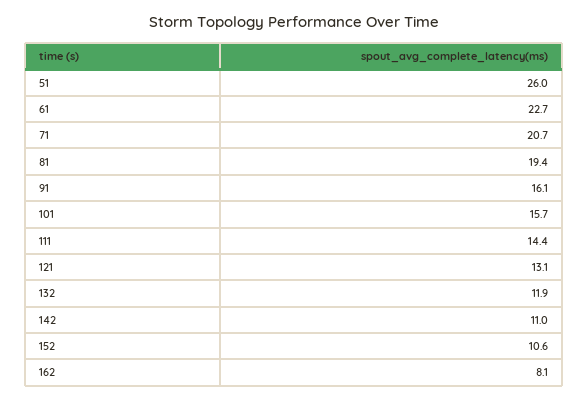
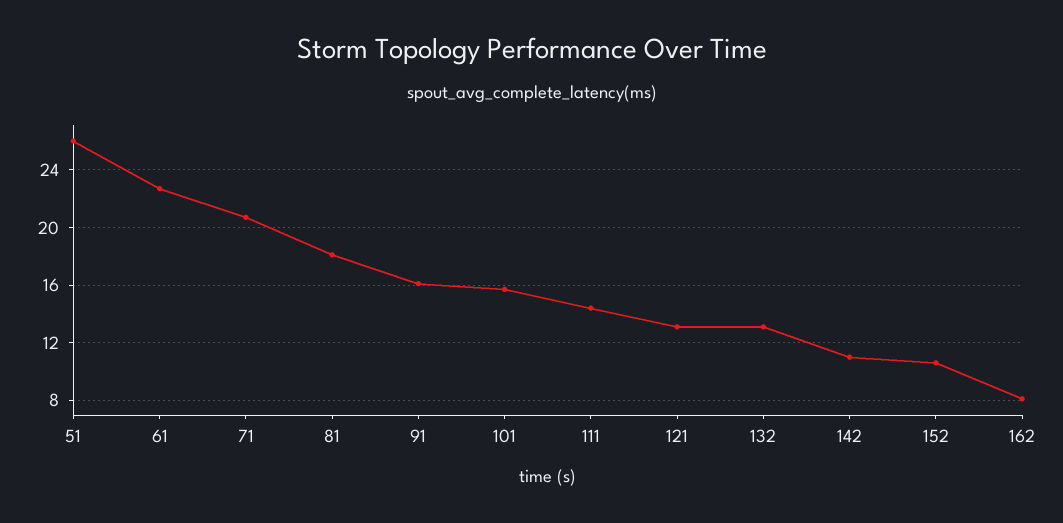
  {
    "51": 26,
    "61": 22.7,
    "71": 20.7,
-   "81": 19.4,
+   "81": 18,
    "91": 16.1,
    "101": 15.7,
    "111": 14.4,
    "121": 13.1,
-   "132": 11.9,
+   "132": 13,
    "142": 11,
    "152": 10.6,
    "162": 8.1
  }

